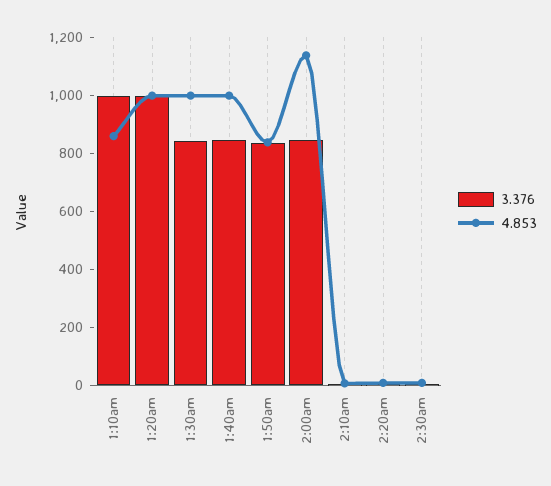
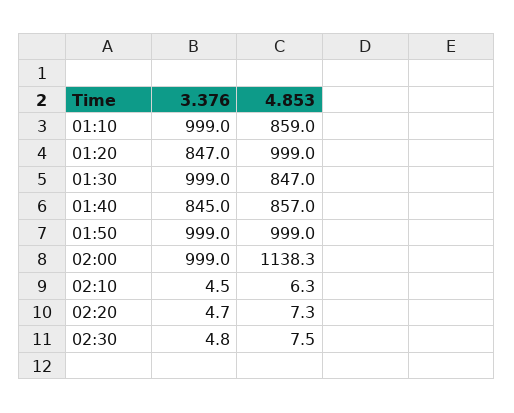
  {
    "3.376": {
      "1:10am": 999,
-     "1:20am": 1000,
+     "1:20am": 847,
-     "1:30am": 850,
+     "1:30am": 999,
      "1:40am": 845,
-     "1:50am": 850,
+     "1:50am": 999,
-     "2:00am": 850,
+     "2:00am": 999,
      "2:10am": 4.5,
      "2:20am": 4.7,
      "2:30am": 4.8
    },
    "4.853": {
      "1:10am": 859,
      "1:20am": 999,
-     "1:30am": 1000,
+     "1:30am": 847,
-     "1:40am": 1000,
+     "1:40am": 857,
-     "1:50am": 850,
+     "1:50am": 999,
      "2:00am": 1138.3,
      "2:10am": 6.3,
      "2:20am": 7.3,
      "2:30am": 7.5
    }
  }

